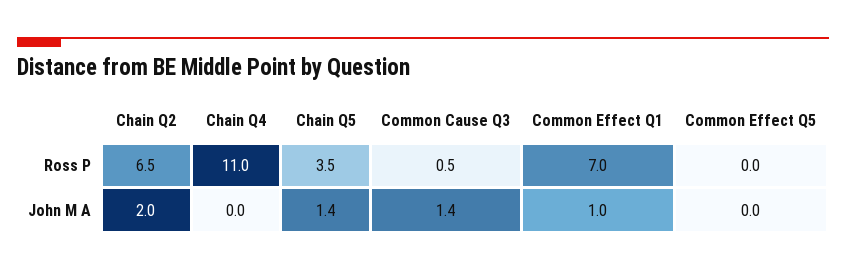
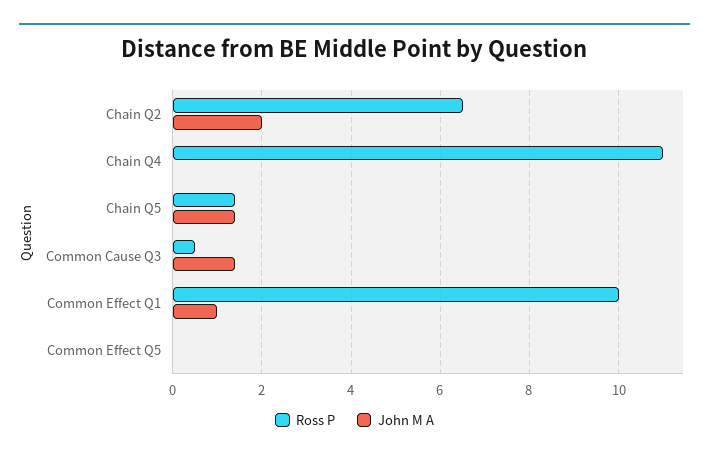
  {
    "Ross P": {
      "Chain Q2": 6.5,
      "Chain Q4": 11,
-     "Chain Q5": 3.5,
+     "Chain Q5": 1.5,
      "Common Cause Q3": 0.5,
-     "Common Effect Q1": 7,
+     "Common Effect Q1": 10,
      "Common Effect Q5": 0
    },
    "John M A": {
      "Chain Q2": 2,
      "Chain Q4": 0,
      "Chain Q5": 1.4,
      "Common Cause Q3": 1.4,
      "Common Effect Q1": 1,
      "Common Effect Q5": 0
    }
  }

